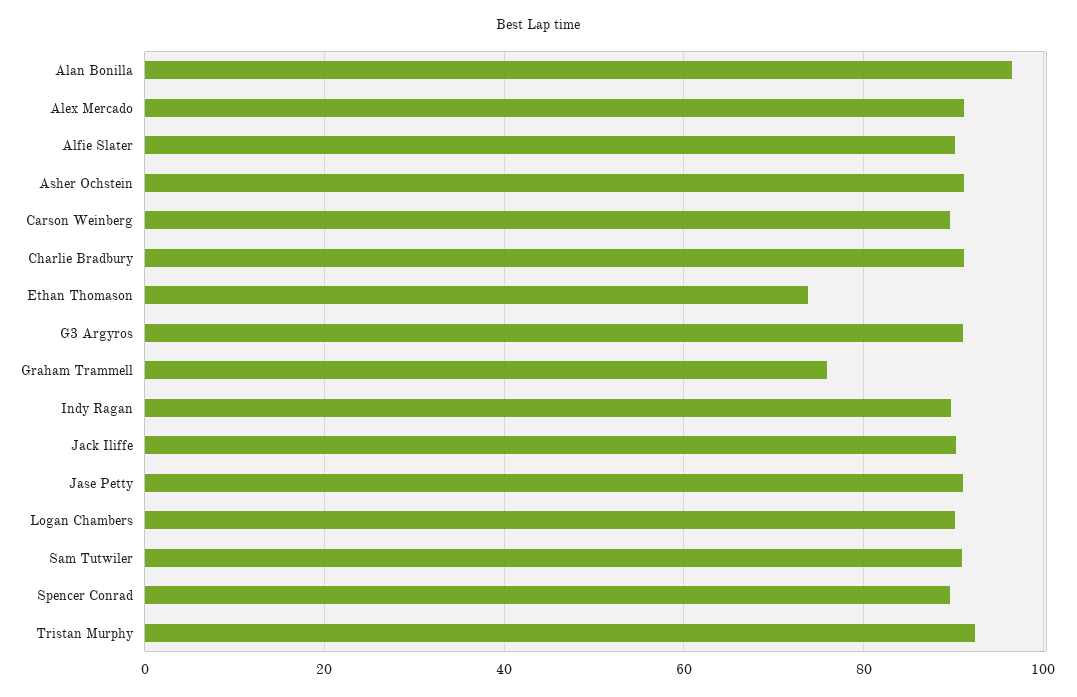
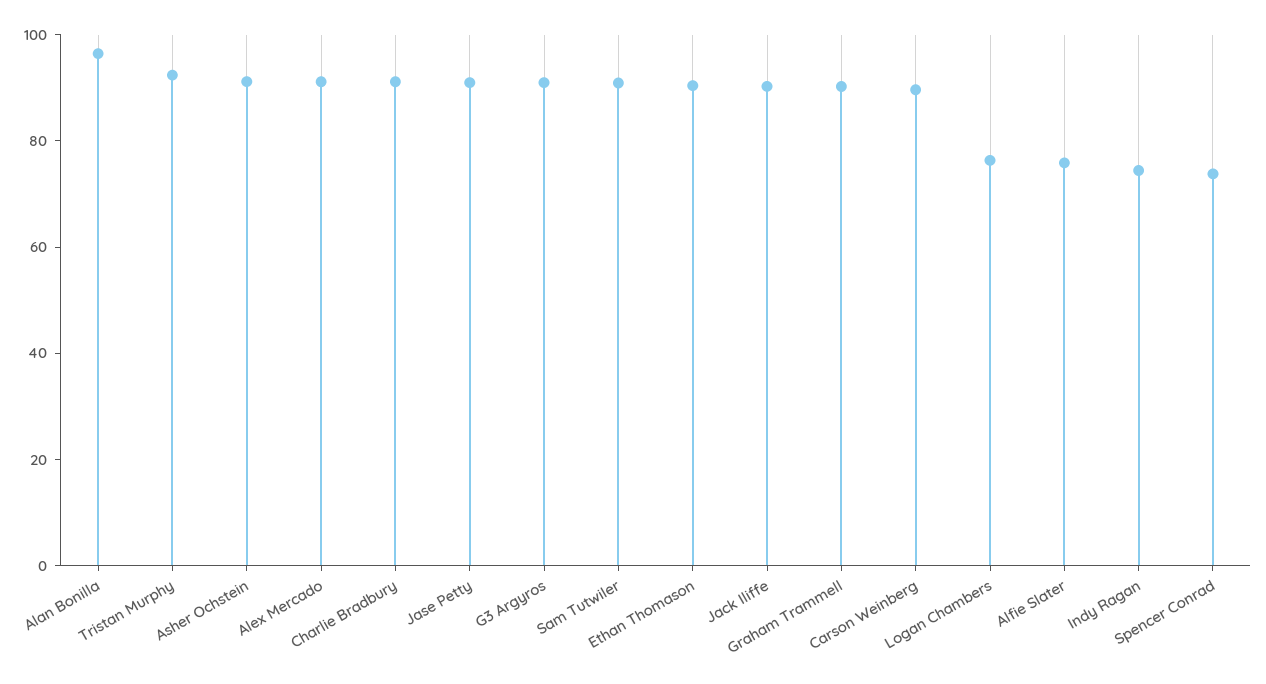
  {
    "Alan Bonilla": 96,
    "Alex Mercado": 92,
-   "Alfie Slater": 90,
+   "Alfie Slater": 75,
    "Asher Ochstein": 92,
    "Carson Weinberg": 90,
    "Charlie Bradbury": 92,
-   "Ethan Thomason": 74,
+   "Ethan Thomason": 90,
    "G3 Argyros": 92,
-   "Graham Trammell": 76,
+   "Graham Trammell": 90,
-   "Indy Ragan": 90,
+   "Indy Ragan": 75,
    "Jack Iliffe": 90,
    "Jase Petty": 92,
-   "Logan Chambers": 90,
+   "Logan Chambers": 75,
    "Sam Tutwiler": 90,
-   "Spencer Conrad": 90,
+   "Spencer Conrad": 75,
    "Tristan Murphy": 92
  }

